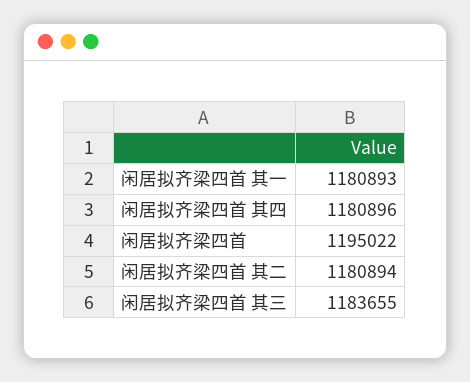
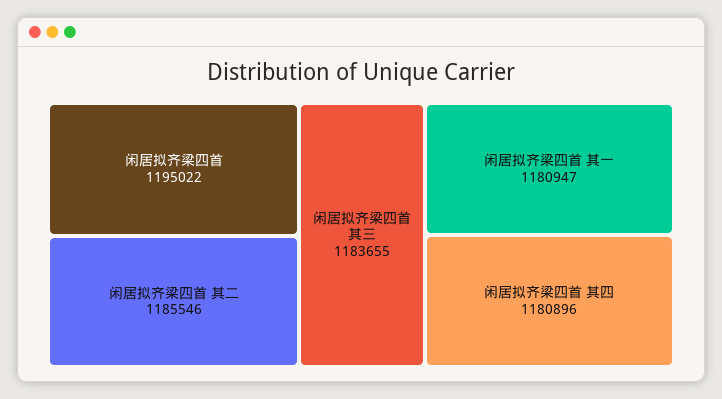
  {
-   "闲居拟齐梁四首 其一": 1180893,
+   "闲居拟齐梁四首 其一": 1180947,
    "闲居拟齐梁四首 其四": 1180896,
    "闲居拟齐梁四首": 1195022,
-   "闲居拟齐梁四首 其二": 1180894,
+   "闲居拟齐梁四首 其二": 1185546,
    "闲居拟齐梁四首 其三": 1183655
  }

